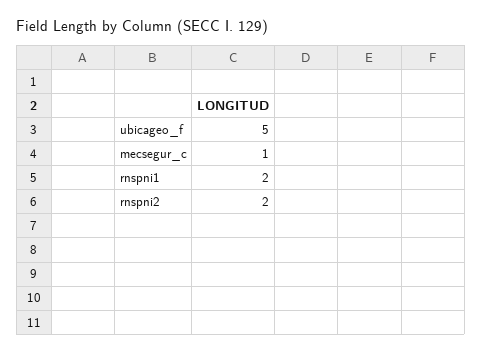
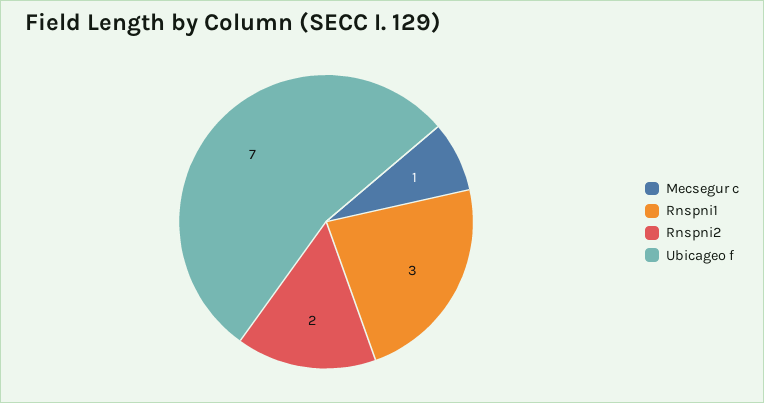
  {
-   "ubicageo_f": 5,
+   "ubicageo_f": 7,
    "mecsegur_c": 1,
-   "rnspni1": 2,
+   "rnspni1": 3,
    "rnspni2": 2
  }

